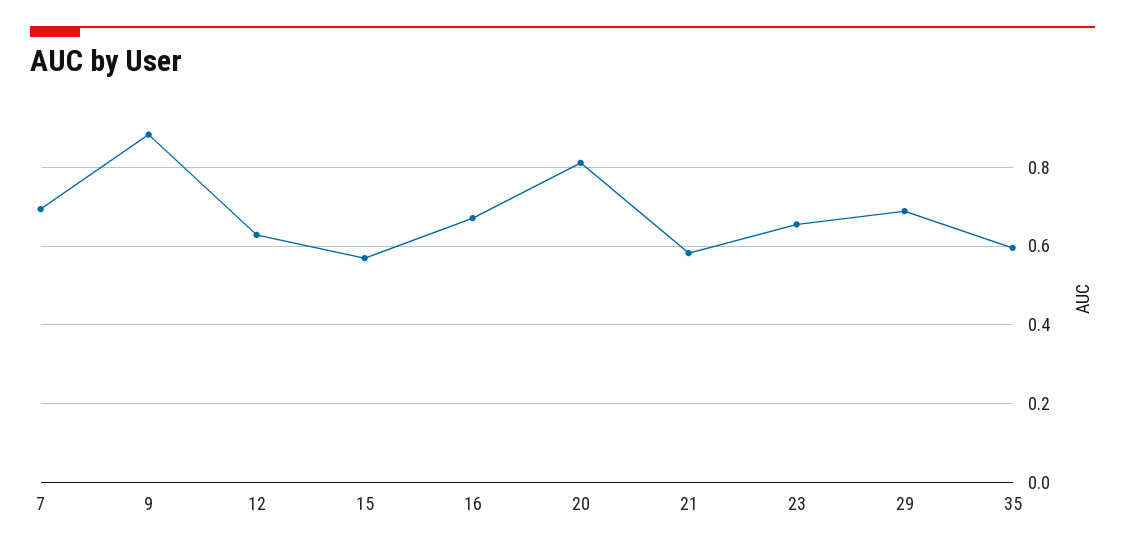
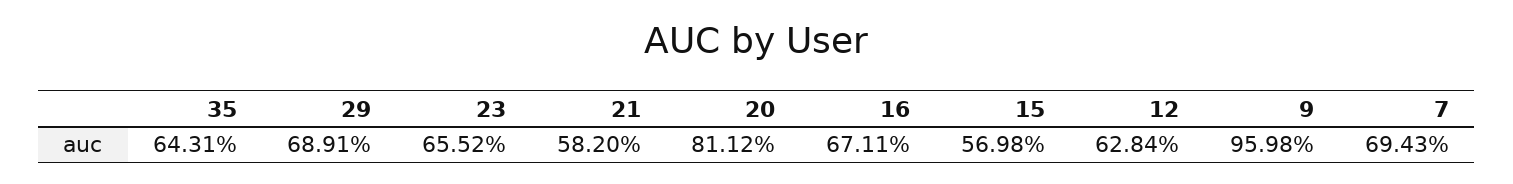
  {
    "7": 0.6943,
-   "9": 0.88,
+   "9": 0.9598,
    "12": 0.6284,
    "15": 0.5698,
    "16": 0.6711,
    "20": 0.8112,
    "21": 0.582,
    "23": 0.6552,
    "29": 0.6891,
-   "35": 0.6
+   "35": 0.6431
  }

